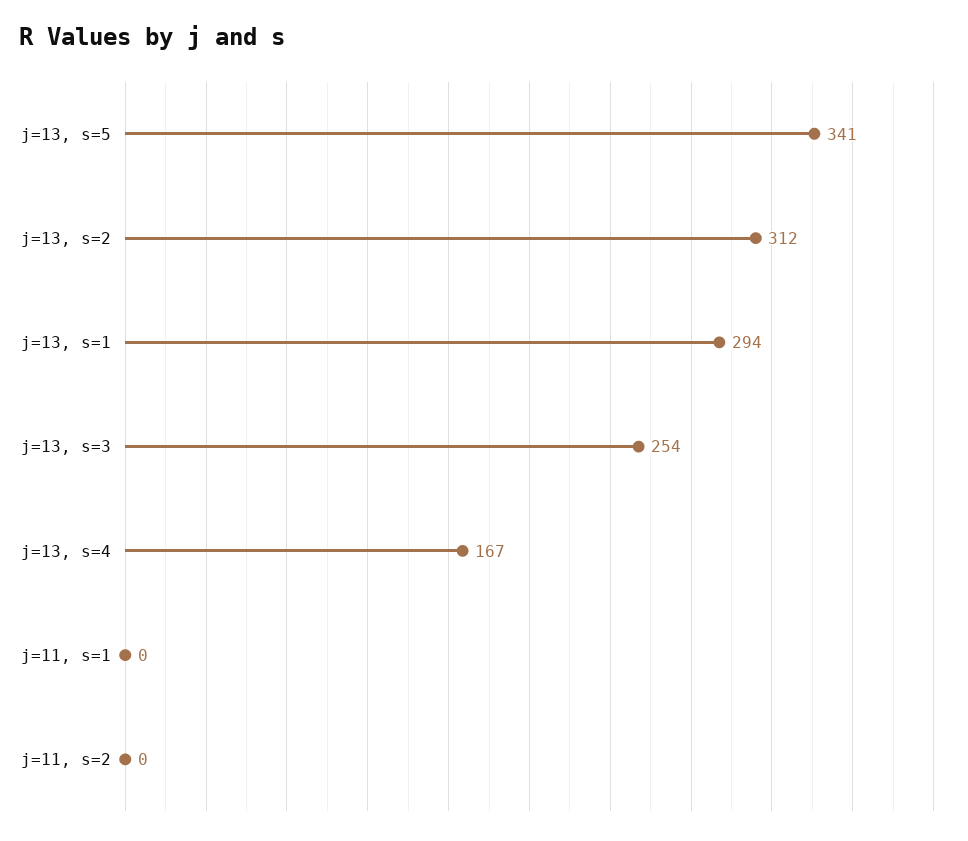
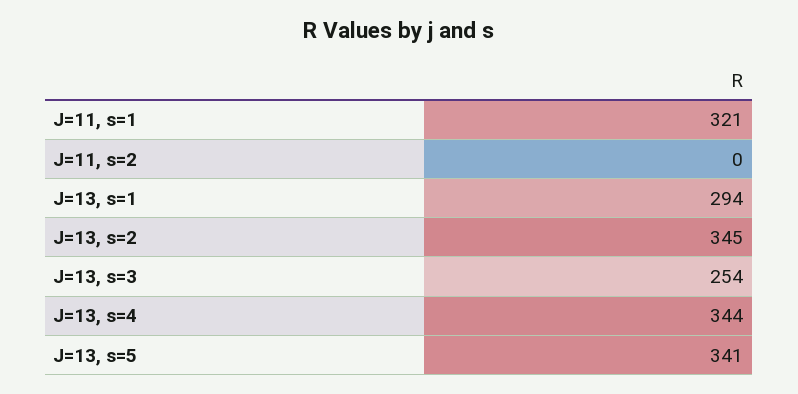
  {
    "j=13, s=5": 341,
-   "j=13, s=2": 312,
+   "j=13, s=2": 345,
    "j=13, s=1": 294,
    "j=13, s=3": 254,
-   "j=13, s=4": 167,
+   "j=13, s=4": 344,
-   "j=11, s=1": 0,
+   "j=11, s=1": 321,
    "j=11, s=2": 0
  }

